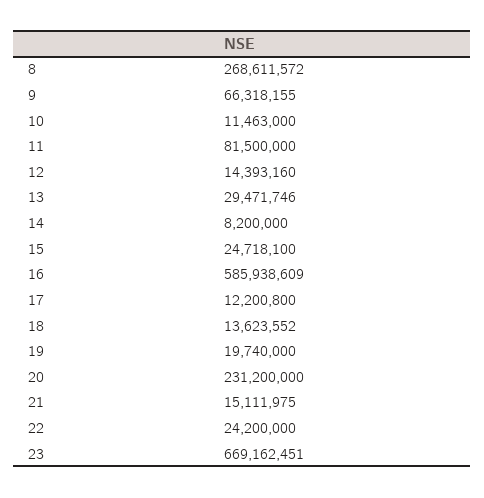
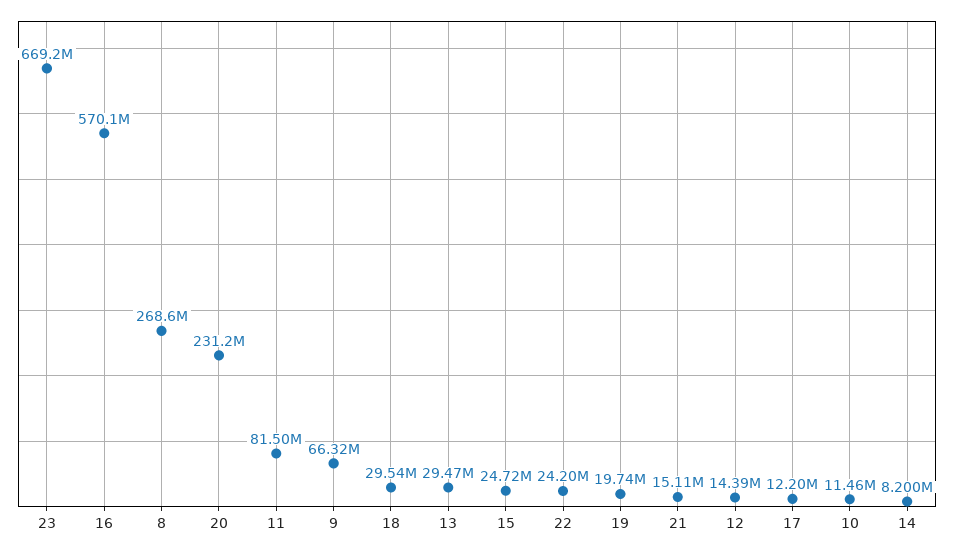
  {
    "8": 268611572,
    "9": 66318155,
    "10": 11463000,
    "11": 81500000,
    "12": 14393160,
    "13": 29471746,
    "14": 8200000,
    "15": 24718100,
-   "16": 585938609,
+   "16": 570100000,
    "17": 12200800,
-   "18": 13623552,
+   "18": 29540000,
    "19": 19740000,
    "20": 231200000,
    "21": 15111975,
    "22": 24200000,
    "23": 669162451
  }

